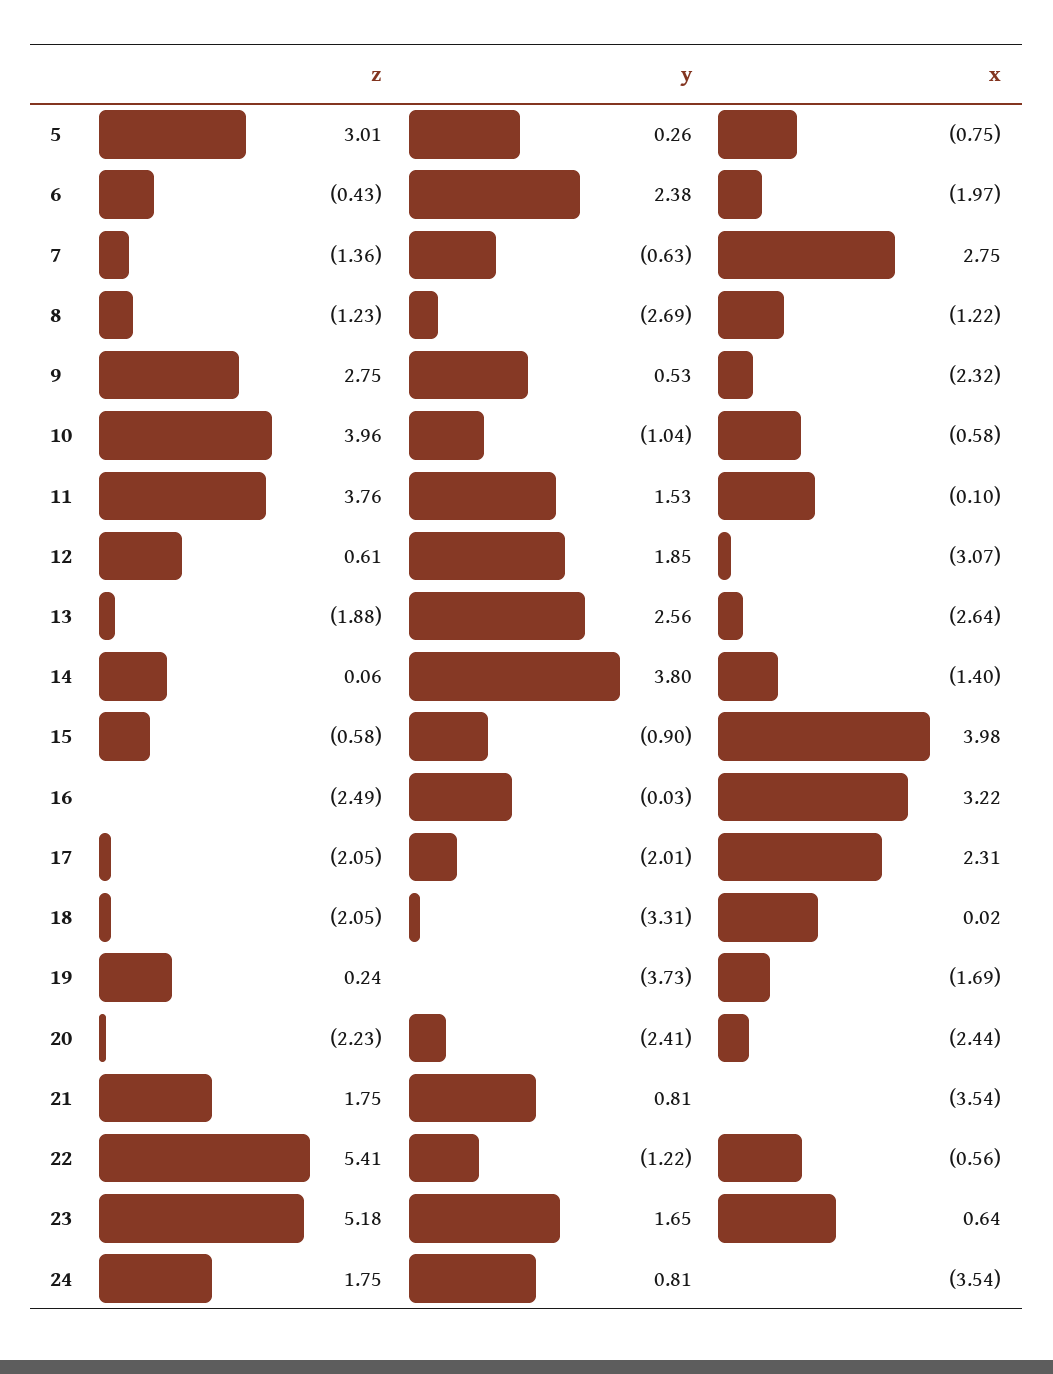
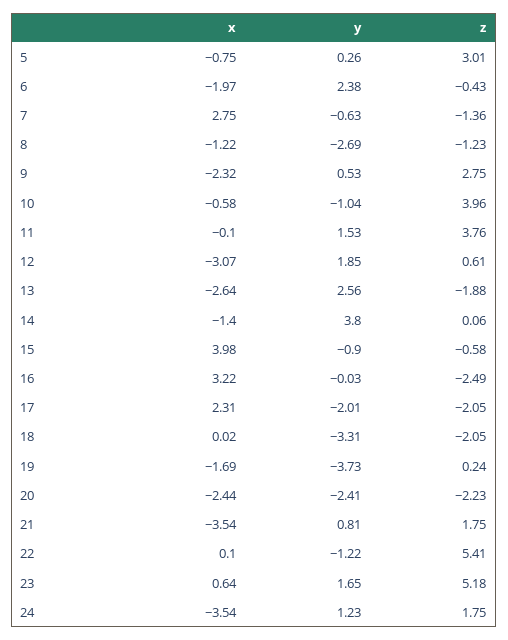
  {
    "z": {
      "5": 3.01,
      "6": -0.43,
      "7": -1.36,
      "8": -1.23,
      "9": 2.75,
      "10": 3.96,
      "11": 3.76,
      "12": 0.61,
      "13": -1.88,
      "14": 0.06,
      "15": -0.58,
      "16": -2.49,
      "17": -2.05,
      "18": -2.05,
      "19": 0.24,
      "20": -2.23,
      "21": 1.75,
      "22": 5.41,
      "23": 5.18,
      "24": 1.75
    },
    "y": {
      "5": 0.26,
      "6": 2.38,
      "7": -0.63,
      "8": -2.69,
      "9": 0.53,
      "10": -1.04,
      "11": 1.53,
      "12": 1.85,
      "13": 2.56,
      "14": 3.8,
      "15": -0.9,
      "16": -0.03,
      "17": -2.01,
      "18": -3.31,
      "19": -3.73,
      "20": -2.41,
      "21": 0.81,
      "22": -1.22,
      "23": 1.65,
-     "24": 0.81
+     "24": 1.23
    },
    "x": {
      "5": -0.75,
      "6": -1.97,
      "7": 2.75,
      "8": -1.22,
      "9": -2.32,
      "10": -0.58,
      "11": -0.1,
      "12": -3.07,
      "13": -2.64,
      "14": -1.4,
      "15": 3.98,
      "16": 3.22,
      "17": 2.31,
      "18": 0.02,
      "19": -1.69,
      "20": -2.44,
      "21": -3.54,
-     "22": -0.56,
+     "22": 0.1,
      "23": 0.64,
      "24": -3.54
    }
  }

